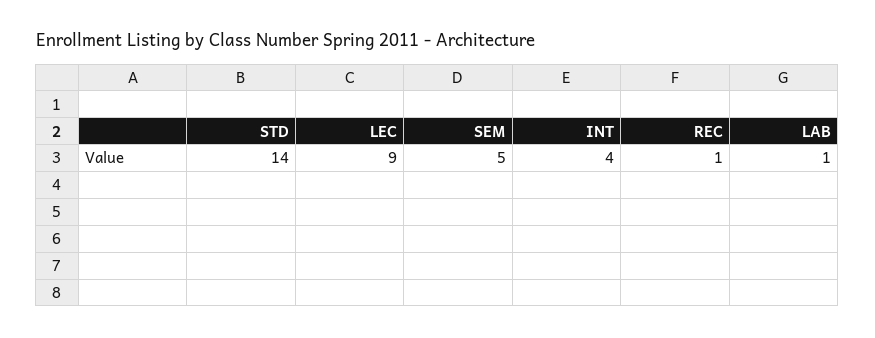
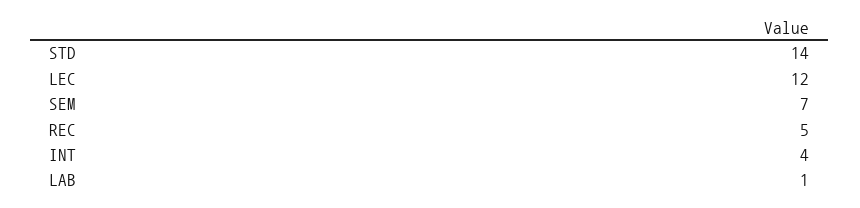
  {
    "STD": 14,
-   "LEC": 9,
+   "LEC": 12,
-   "SEM": 5,
+   "SEM": 7,
    "INT": 4,
-   "REC": 1,
+   "REC": 5,
    "LAB": 1
  }

